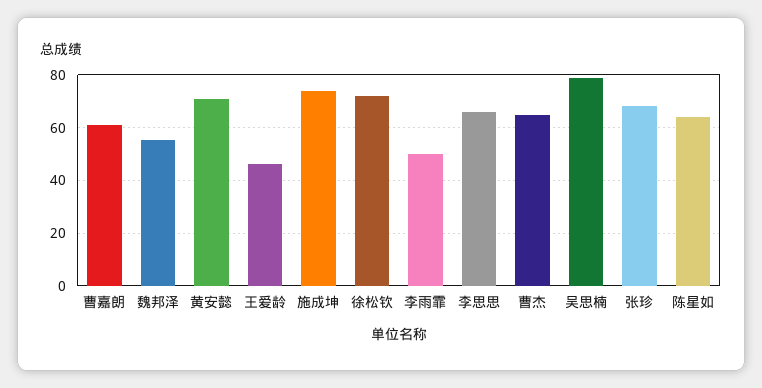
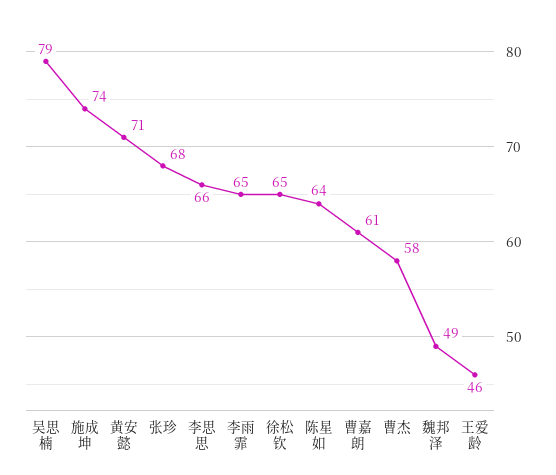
  {
    "曹嘉朗": 61,
-   "魏邦泽": 55,
+   "魏邦泽": 49,
    "黄安懿": 71,
    "王爱龄": 46,
    "施成坤": 74,
-   "徐松钦": 72.5,
+   "徐松钦": 65,
-   "李雨霏": 50,
+   "李雨霏": 65,
    "李思思": 66,
-   "曹杰": 65,
+   "曹杰": 58,
    "吴思楠": 79,
    "张珍": 68,
    "陈星如": 64
  }

